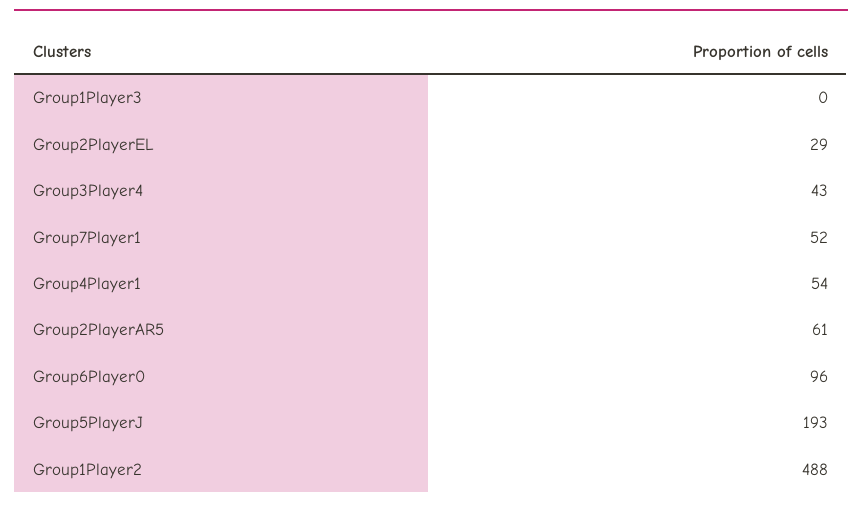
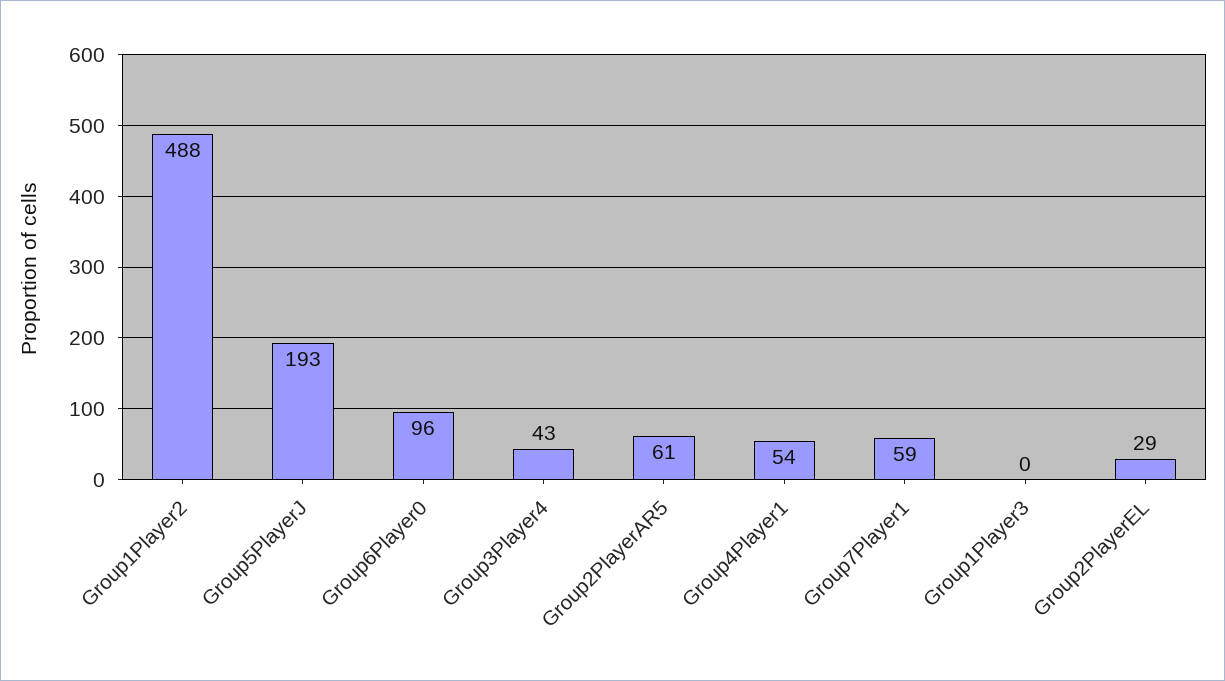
  {
    "Group1Player3": 0,
    "Group2PlayerEL": 29,
    "Group3Player4": 43,
-   "Group7Player1": 52,
+   "Group7Player1": 59,
    "Group4Player1": 54,
    "Group2PlayerAR5": 61,
    "Group6Player0": 96,
    "Group5PlayerJ": 193,
    "Group1Player2": 488
  }

